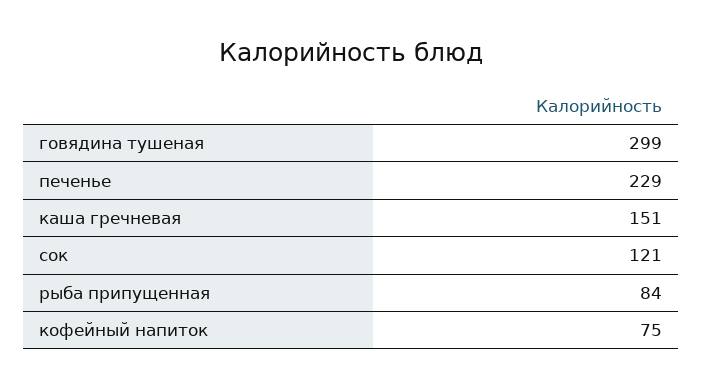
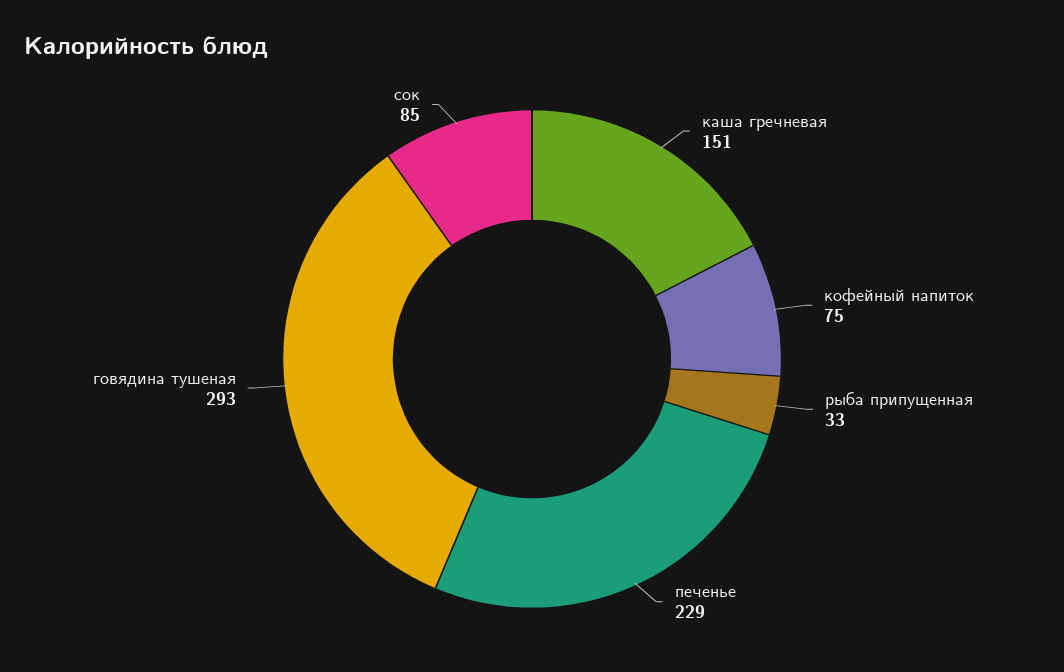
  {
-   "говядина тушеная": 299,
+   "говядина тушеная": 293,
    "печенье": 229,
    "каша гречневая": 151,
-   "сок": 121,
+   "сок": 85,
-   "рыба припущенная": 84,
+   "рыба припущенная": 33,
    "кофейный напиток": 75
  }

